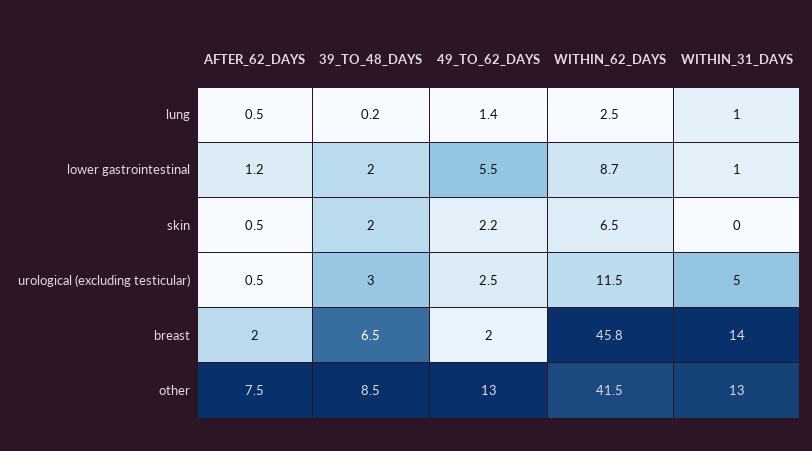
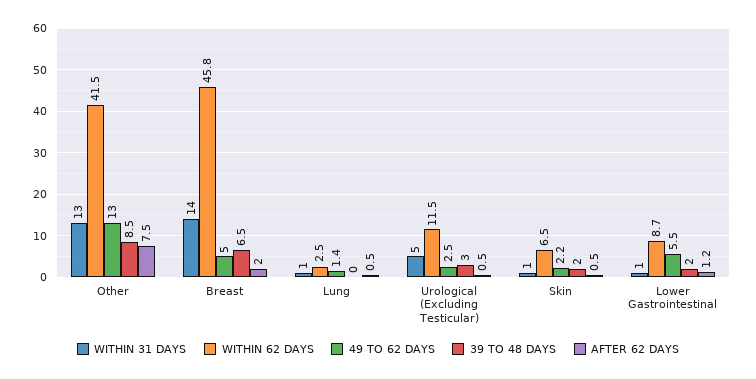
  {
    "AFTER_62_DAYS": {
      "lung": 0.5,
      "lower gastrointestinal": 1.2,
      "skin": 0.5,
      "urological (excluding testicular)": 0.5,
      "breast": 2,
      "other": 7.5
    },
    "39_TO_48_DAYS": {
-     "lung": 0.2,
+     "lung": 0,
      "lower gastrointestinal": 2,
      "skin": 2,
      "urological (excluding testicular)": 3,
      "breast": 6.5,
      "other": 8.5
    },
    "49_TO_62_DAYS": {
      "lung": 1.4,
      "lower gastrointestinal": 5.5,
      "skin": 2.2,
      "urological (excluding testicular)": 2.5,
-     "breast": 2,
+     "breast": 5,
      "other": 13
    },
    "WITHIN_62_DAYS": {
      "lung": 2.5,
      "lower gastrointestinal": 8.7,
      "skin": 6.5,
      "urological (excluding testicular)": 11.5,
      "breast": 45.8,
      "other": 41.5
    },
    "WITHIN_31_DAYS": {
      "lung": 1,
      "lower gastrointestinal": 1,
-     "skin": 0,
+     "skin": 1,
      "urological (excluding testicular)": 5,
      "breast": 14,
      "other": 13
    }
  }

